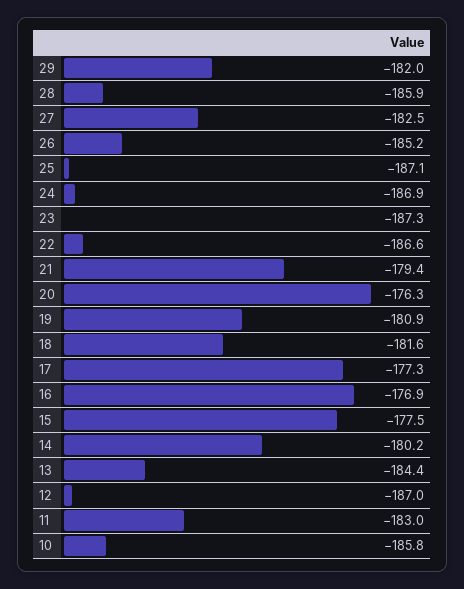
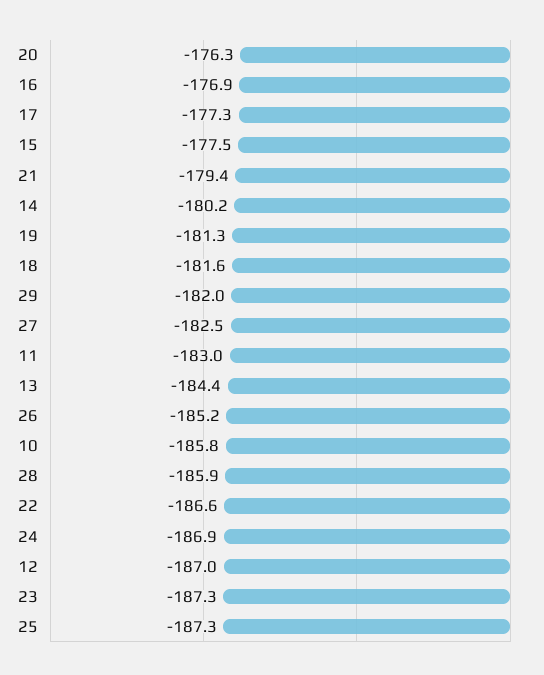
  {
    "29": -182,
    "28": -185.9,
    "27": -182.5,
    "26": -185.2,
-   "25": -187.1,
+   "25": -187.3,
    "24": -186.9,
    "23": -187.3,
    "22": -186.6,
    "21": -179.4,
    "20": -176.3,
-   "19": -180.9,
+   "19": -181.3,
    "18": -181.6,
    "17": -177.3,
    "16": -176.9,
    "15": -177.5,
    "14": -180.2,
    "13": -184.4,
    "12": -187,
    "11": -183,
    "10": -185.8
  }

